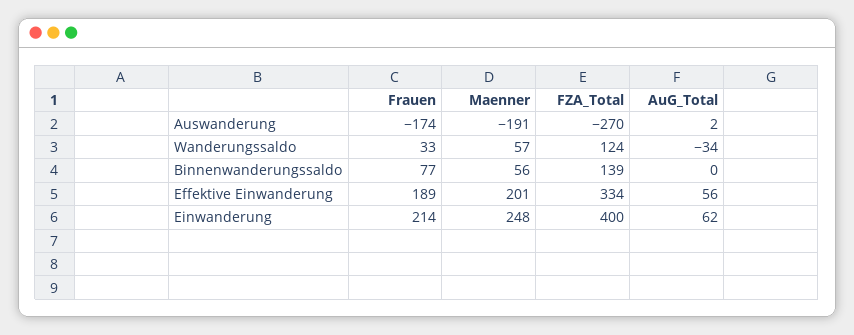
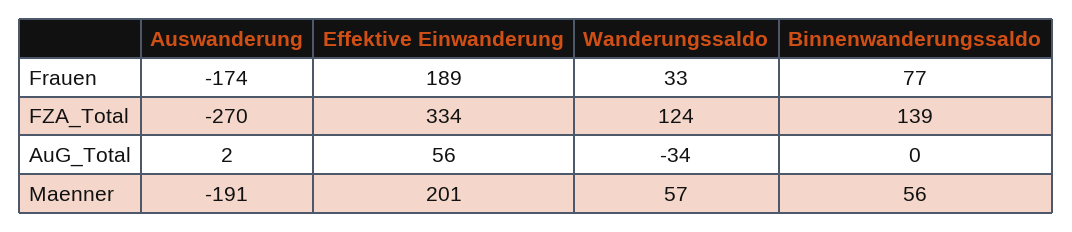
  {
    "Frauen": {
      "Auswanderung": -174,
      "Wanderungssaldo": 33,
      "Binnenwanderungssaldo": 77,
-     "Effektive Einwanderung": 189,
+     "Effektive Einwanderung": 189
-     "Einwanderung": 214
    },
    "Maenner": {
      "Auswanderung": -191,
      "Wanderungssaldo": 57,
      "Binnenwanderungssaldo": 56,
-     "Effektive Einwanderung": 201,
+     "Effektive Einwanderung": 201
-     "Einwanderung": 248
    },
    "FZA_Total": {
      "Auswanderung": -270,
      "Wanderungssaldo": 124,
      "Binnenwanderungssaldo": 139,
-     "Effektive Einwanderung": 334,
+     "Effektive Einwanderung": 334
-     "Einwanderung": 400
    },
    "AuG_Total": {
      "Auswanderung": 2,
      "Wanderungssaldo": -34,
      "Binnenwanderungssaldo": 0,
-     "Effektive Einwanderung": 56,
+     "Effektive Einwanderung": 56
-     "Einwanderung": 62
    }
  }

